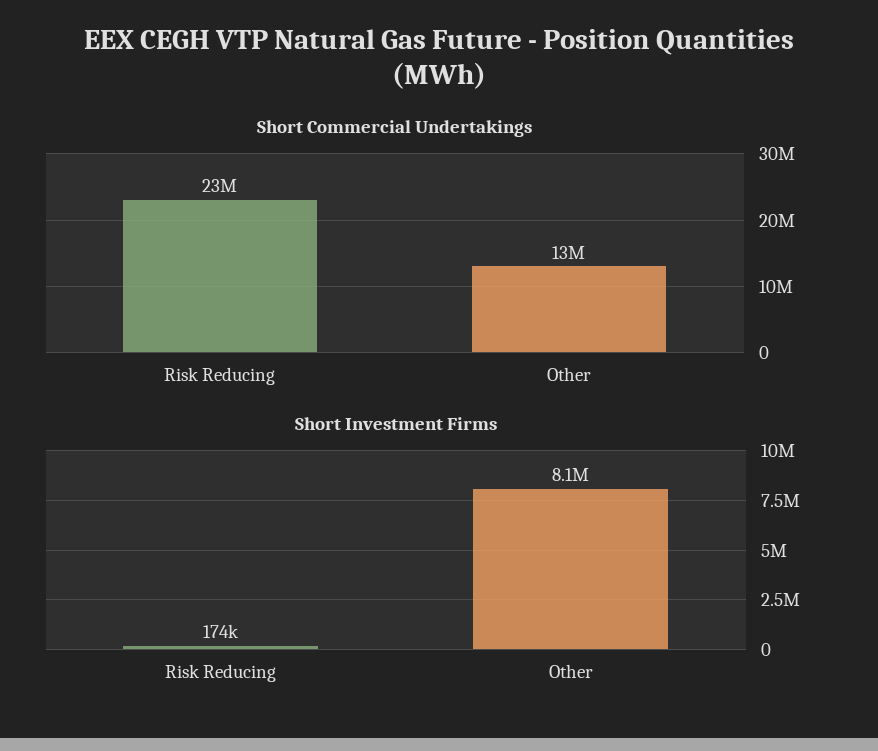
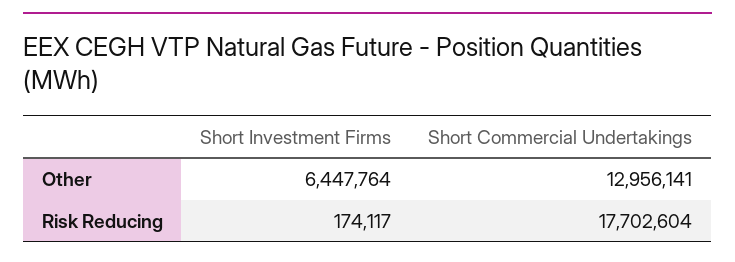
  {
    "Short Commercial Undertakings": {
-     "Risk Reducing": 23000000,
+     "Risk Reducing": 17702604,
      "Other": 12956141
    },
    "Short Investment Firms": {
      "Risk Reducing": 174117,
-     "Other": 8100000
+     "Other": 6447764
    }
  }

